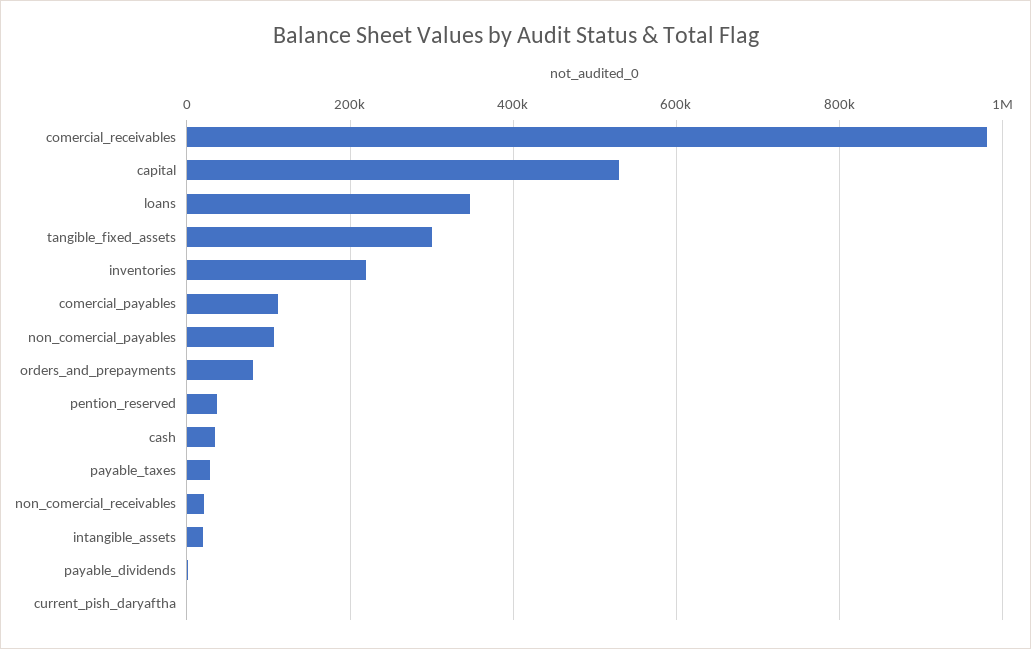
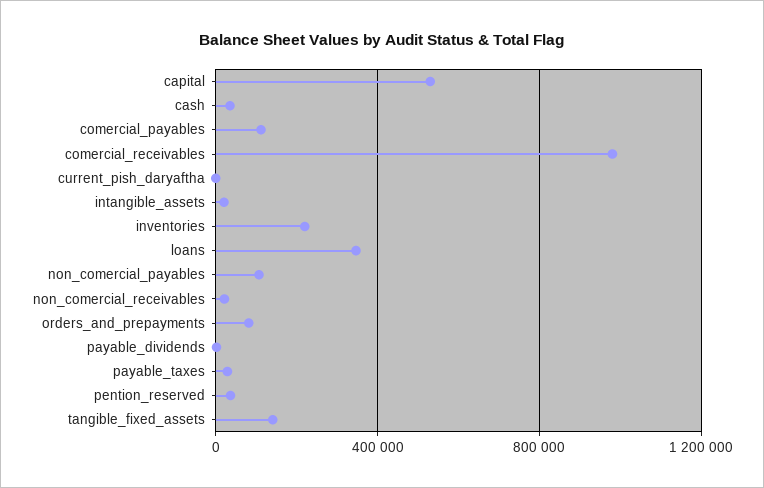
  {
    "comercial_receivables": 980000,
    "capital": 540000,
    "loans": 340000,
-   "tangible_fixed_assets": 300000,
+   "tangible_fixed_assets": 150000,
    "inventories": 220000,
    "comercial_payables": 120000,
    "non_comercial_payables": 100000,
    "orders_and_prepayments": 80000,
    "pention_reserved": 40000,
    "cash": 40000,
    "payable_taxes": 20000,
    "non_comercial_receivables": 20000,
    "intangible_assets": 20000,
    "payable_dividends": 0,
    "current_pish_daryaftha": 0
  }

